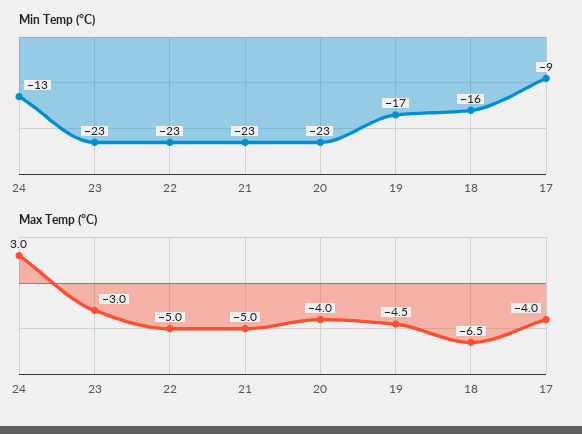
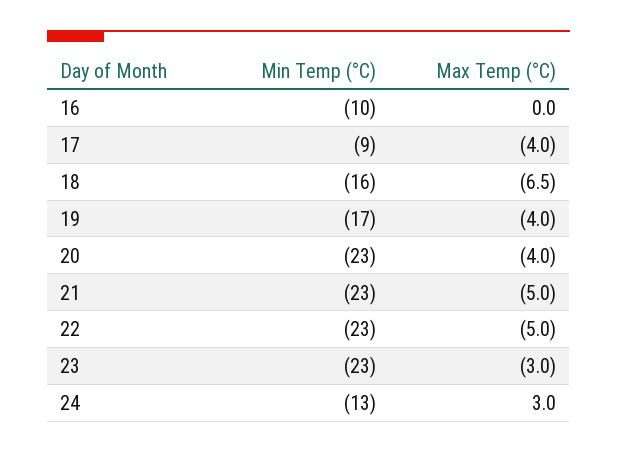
  {
    "Min Temp (°C)": {
      "24": -13,
      "23": -23,
      "22": -23,
      "21": -23,
      "20": -23,
      "19": -17,
      "18": -16,
-     "17": -9
+     "17": -9,
+     "16": -10
    },
    "Max Temp (°C)": {
      "24": 3,
      "23": -3,
      "22": -5,
      "21": -5,
      "20": -4,
-     "19": -4.5,
+     "19": -4,
      "18": -6.5,
-     "17": -4
+     "17": -4,
+     "16": 0
    }
  }

